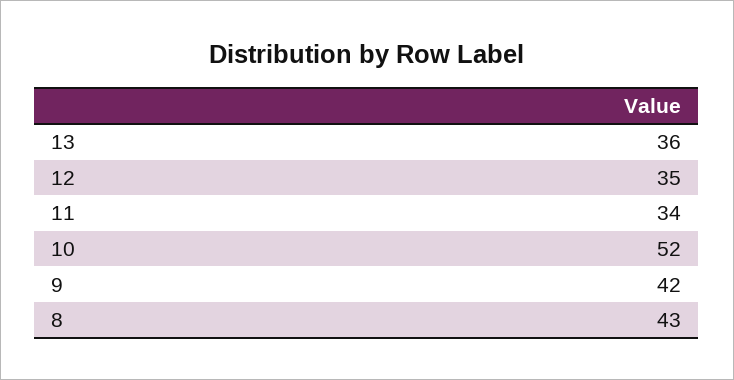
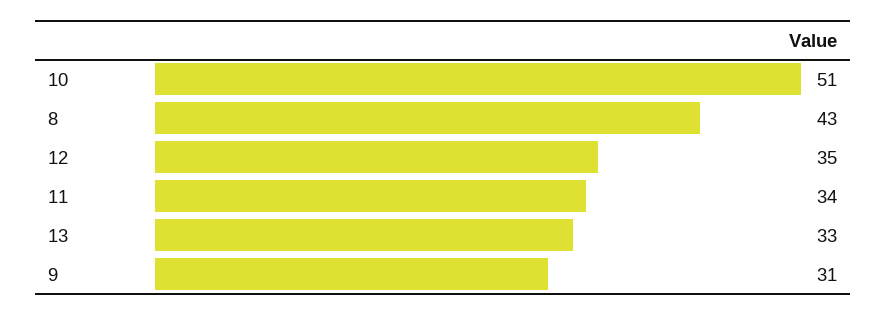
  {
-   "13": 36,
+   "13": 33,
    "12": 35,
    "11": 34,
-   "10": 52,
+   "10": 51,
-   "9": 42,
+   "9": 31,
    "8": 43
  }

